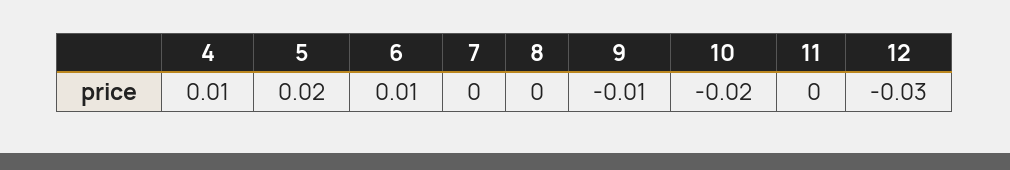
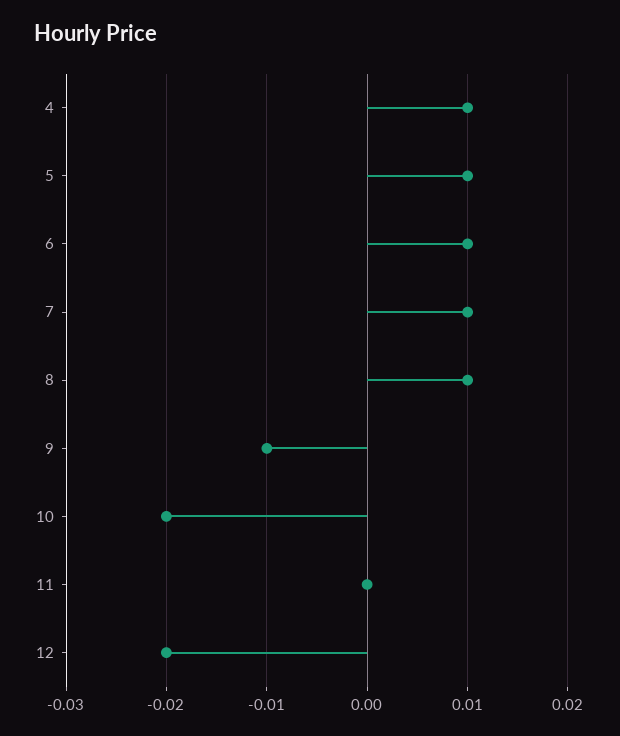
  {
    "4": 0.01,
-   "5": 0.02,
+   "5": 0.01,
    "6": 0.01,
-   "7": 0,
+   "7": 0.01,
-   "8": 0,
+   "8": 0.01,
    "9": -0.01,
    "10": -0.02,
    "11": 0,
-   "12": -0.03
+   "12": -0.02
  }

